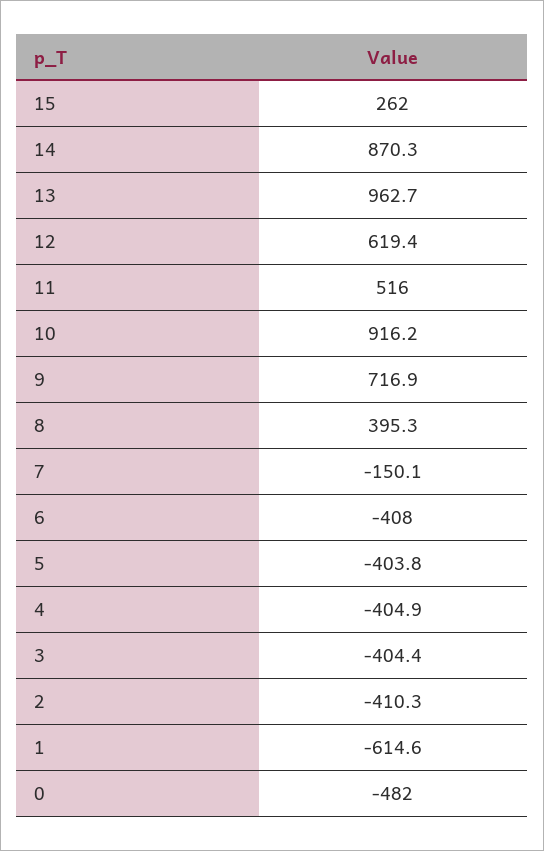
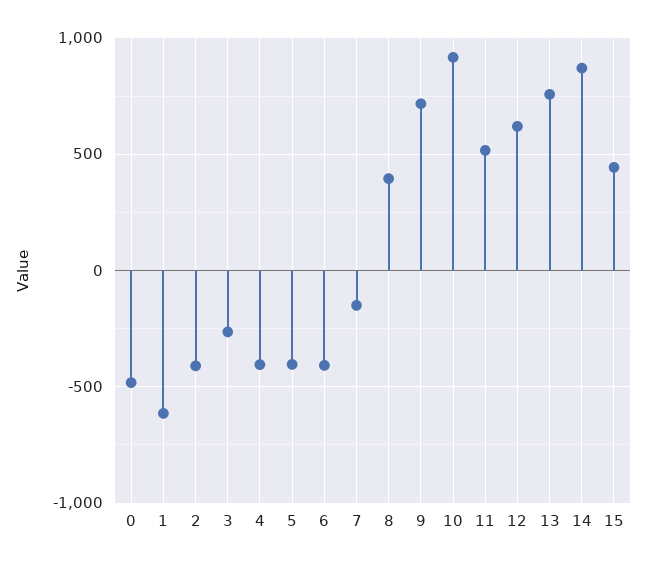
  {
-   "15": 262,
+   "15": 450,
    "14": 870.3,
-   "13": 962.7,
+   "13": 750,
    "12": 619.4,
    "11": 516,
    "10": 916.2,
    "9": 716.9,
    "8": 395.3,
    "7": -150.1,
    "6": -408,
    "5": -403.8,
    "4": -404.9,
-   "3": -404.4,
+   "3": -250,
    "2": -410.3,
    "1": -614.6,
    "0": -482
  }

